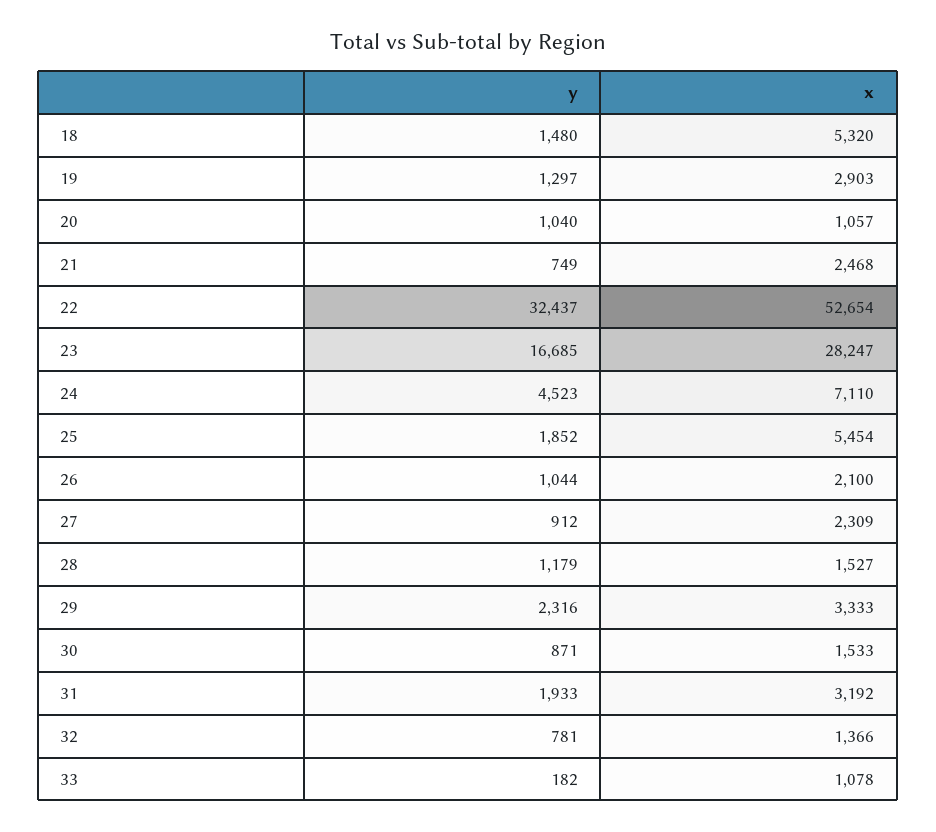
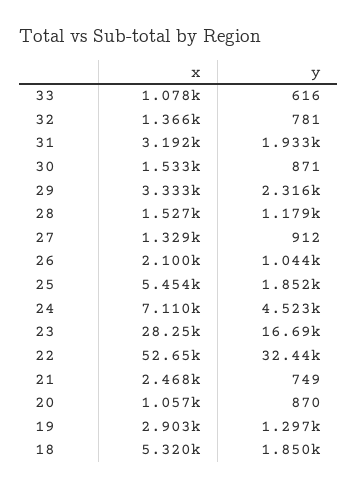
  {
    "y": {
-     "18": 1480,
+     "18": 1850,
      "19": 1297,
-     "20": 1040,
+     "20": 870,
      "21": 749,
      "22": 32437,
      "23": 16685,
      "24": 4523,
      "25": 1852,
      "26": 1044,
      "27": 912,
      "28": 1179,
      "29": 2316,
      "30": 871,
      "31": 1933,
      "32": 781,
-     "33": 182
+     "33": 616
    },
    "x": {
      "18": 5320,
      "19": 2903,
      "20": 1057,
      "21": 2468,
      "22": 52654,
      "23": 28247,
      "24": 7110,
      "25": 5454,
      "26": 2100,
-     "27": 2309,
+     "27": 1329,
      "28": 1527,
      "29": 3333,
      "30": 1533,
      "31": 3192,
      "32": 1366,
      "33": 1078
    }
  }

